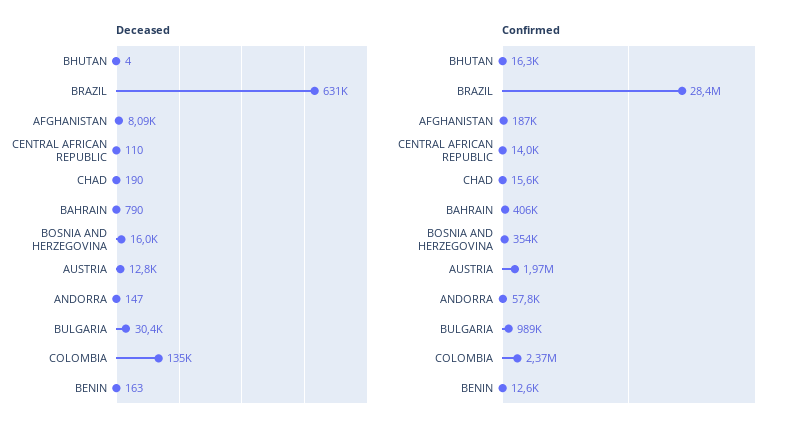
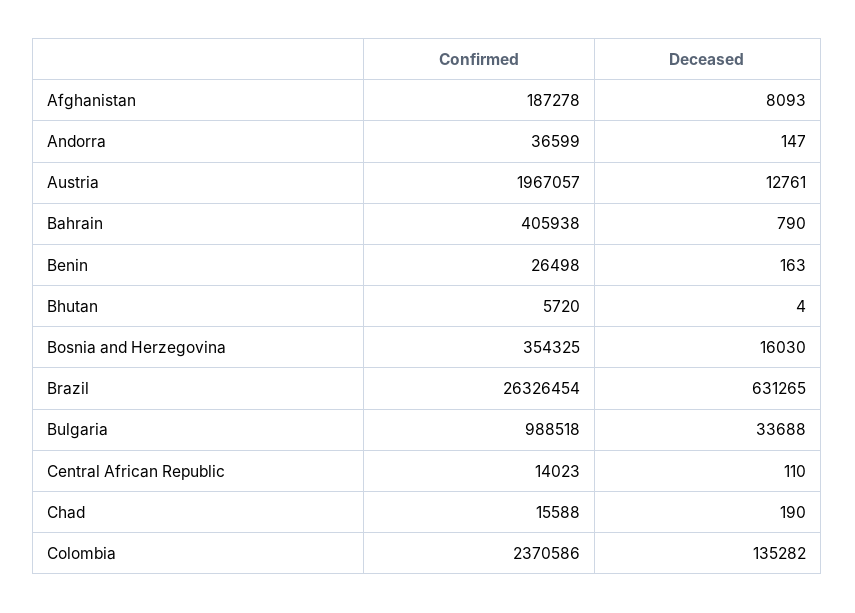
  {
    "Deceased": {
      "BHUTAN": 4,
      "BRAZIL": 631265,
      "AFGHANISTAN": 8093,
      "CENTRAL AFRICAN REPUBLIC": 110,
      "CHAD": 190,
      "BAHRAIN": 790,
      "BOSNIA AND HERZEGOVINA": 16030,
      "AUSTRIA": 12761,
      "ANDORRA": 147,
-     "BULGARIA": 30400,
+     "BULGARIA": 33688,
      "COLOMBIA": 135282,
      "BENIN": 163
    },
    "Confirmed": {
-     "BHUTAN": 16300,
+     "BHUTAN": 5720,
-     "BRAZIL": 28400000,
+     "BRAZIL": 26326454,
      "AFGHANISTAN": 187278,
      "CENTRAL AFRICAN REPUBLIC": 14023,
      "CHAD": 15588,
      "BAHRAIN": 405938,
      "BOSNIA AND HERZEGOVINA": 354325,
      "AUSTRIA": 1967057,
-     "ANDORRA": 57800,
+     "ANDORRA": 36599,
      "BULGARIA": 988518,
      "COLOMBIA": 2370586,
-     "BENIN": 12600
+     "BENIN": 26498
    }
  }

